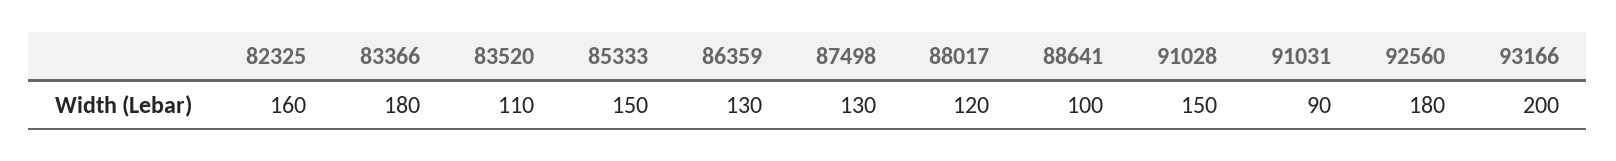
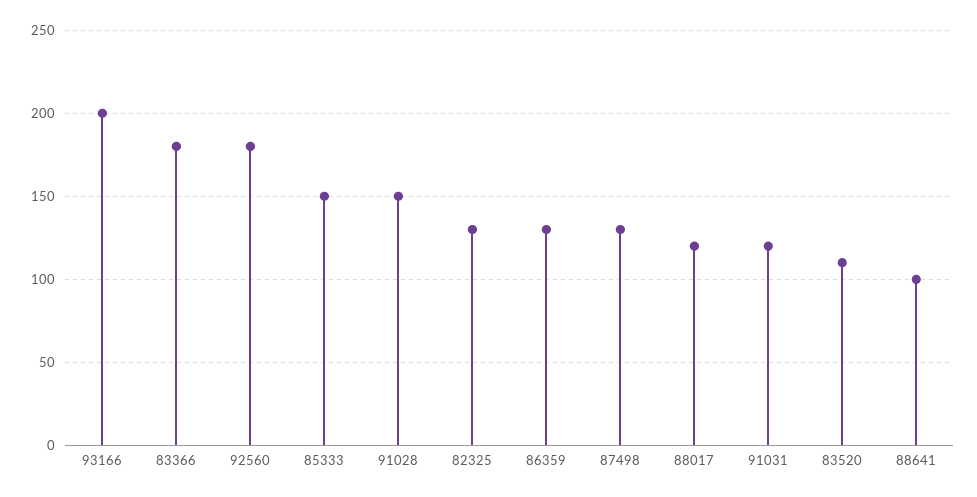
  {
-   "82325": 160,
+   "82325": 130,
    "83366": 180,
    "83520": 110,
    "85333": 150,
    "86359": 130,
    "87498": 130,
    "88017": 120,
    "88641": 100,
    "91028": 150,
-   "91031": 90,
+   "91031": 120,
    "92560": 180,
    "93166": 200
  }

